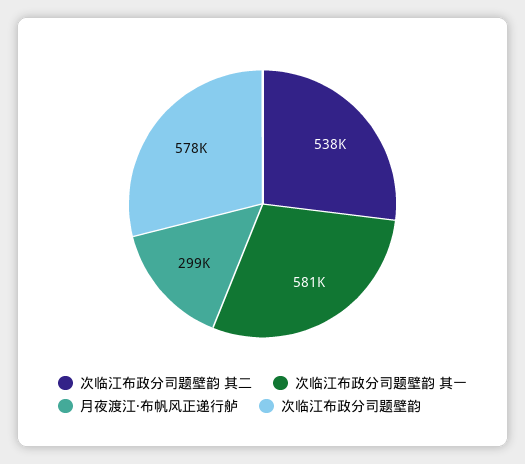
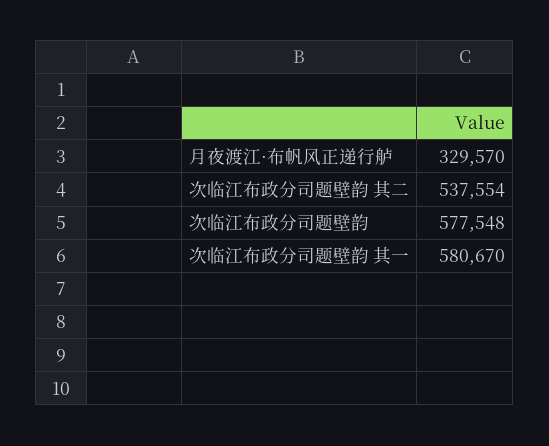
  {
    "次临江布政分司题壁韵 其二": 537554,
    "次临江布政分司题壁韵 其一": 580670,
-   "月夜渡江·布帆风正递行舻": 299000,
+   "月夜渡江·布帆风正递行舻": 329570,
    "次临江布政分司题壁韵": 577548
  }

